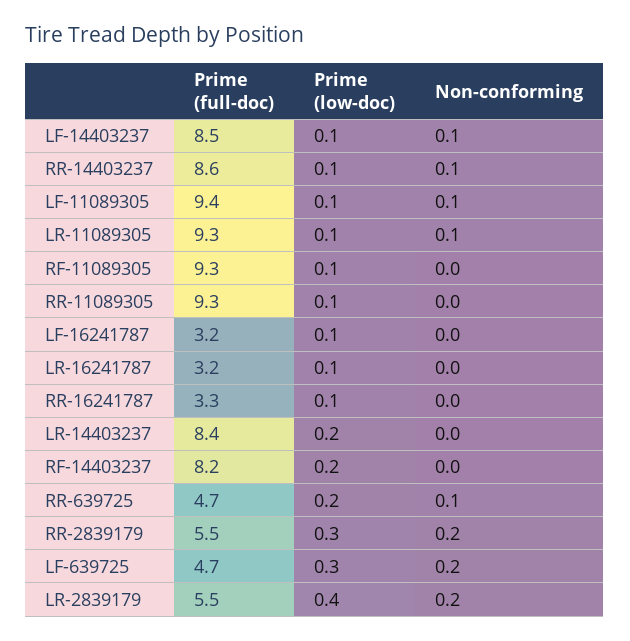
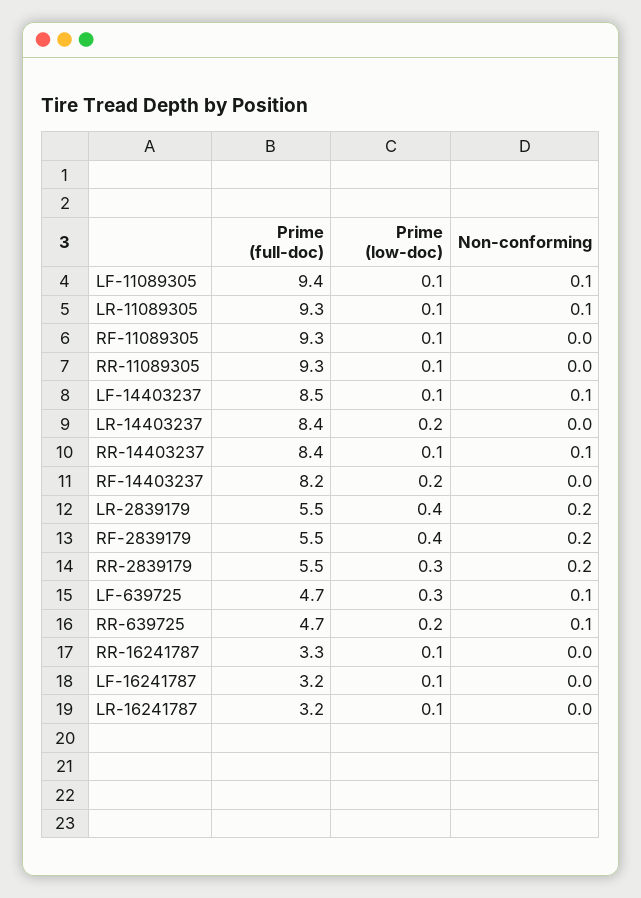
  {
    "Prime (full-doc)": {
      "LF-14403237": 8.5,
-     "RR-14403237": 8.6,
+     "RR-14403237": 8.4,
      "LF-11089305": 9.4,
      "LR-11089305": 9.3,
      "RF-11089305": 9.3,
      "RR-11089305": 9.3,
      "LF-16241787": 3.2,
      "LR-16241787": 3.2,
      "RR-16241787": 3.3,
      "LR-14403237": 8.4,
      "RF-14403237": 8.2,
      "RR-639725": 4.7,
      "RR-2839179": 5.5,
      "LF-639725": 4.7,
-     "LR-2839179": 5.5
+     "LR-2839179": 5.5,
+     "RF-2839179": 5.5
    },
    "Prime (low-doc)": {
      "LF-14403237": 0.1,
      "RR-14403237": 0.1,
      "LF-11089305": 0.1,
      "LR-11089305": 0.1,
      "RF-11089305": 0.1,
      "RR-11089305": 0.1,
      "LF-16241787": 0.1,
      "LR-16241787": 0.1,
      "RR-16241787": 0.1,
      "LR-14403237": 0.2,
      "RF-14403237": 0.2,
      "RR-639725": 0.2,
      "RR-2839179": 0.3,
      "LF-639725": 0.3,
-     "LR-2839179": 0.4
+     "LR-2839179": 0.4,
+     "RF-2839179": 0.4
    },
    "Non-conforming": {
      "LF-14403237": 0.1,
      "RR-14403237": 0.1,
      "LF-11089305": 0.1,
      "LR-11089305": 0.1,
      "RF-11089305": 0,
      "RR-11089305": 0,
      "LF-16241787": 0,
      "LR-16241787": 0,
      "RR-16241787": 0,
      "LR-14403237": 0,
      "RF-14403237": 0,
      "RR-639725": 0.1,
      "RR-2839179": 0.2,
-     "LF-639725": 0.2,
+     "LF-639725": 0.1,
-     "LR-2839179": 0.2
+     "LR-2839179": 0.2,
+     "RF-2839179": 0.2
    }
  }

